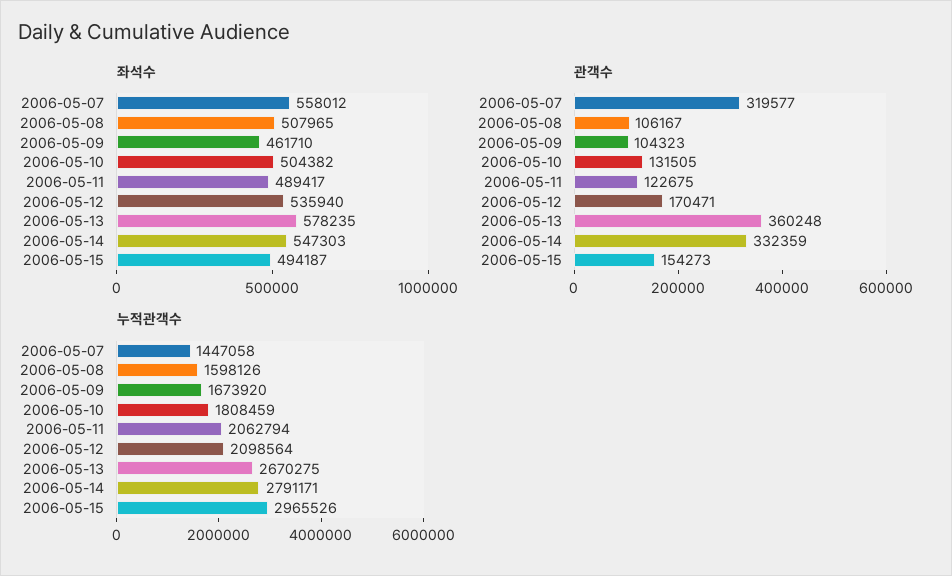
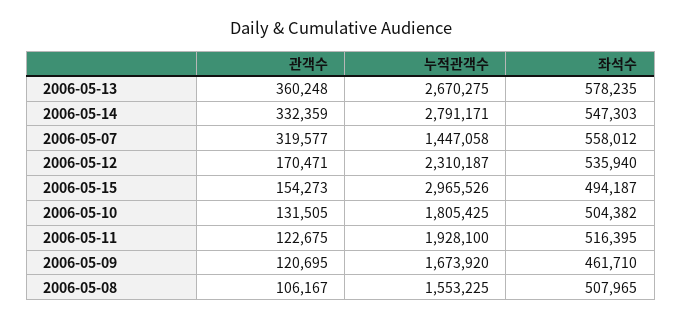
  {
    "좌석수": {
      "2006-05-07": 558012,
      "2006-05-08": 507965,
      "2006-05-09": 461710,
      "2006-05-10": 504382,
-     "2006-05-11": 489417,
+     "2006-05-11": 516395,
      "2006-05-12": 535940,
      "2006-05-13": 578235,
      "2006-05-14": 547303,
      "2006-05-15": 494187
    },
    "관객수": {
      "2006-05-07": 319577,
      "2006-05-08": 106167,
-     "2006-05-09": 104323,
+     "2006-05-09": 120695,
      "2006-05-10": 131505,
      "2006-05-11": 122675,
      "2006-05-12": 170471,
      "2006-05-13": 360248,
      "2006-05-14": 332359,
      "2006-05-15": 154273
    },
    "누적관객수": {
      "2006-05-07": 1447058,
-     "2006-05-08": 1598126,
+     "2006-05-08": 1553225,
      "2006-05-09": 1673920,
-     "2006-05-10": 1808459,
+     "2006-05-10": 1805425,
-     "2006-05-11": 2062794,
+     "2006-05-11": 1928100,
-     "2006-05-12": 2098564,
+     "2006-05-12": 2310187,
      "2006-05-13": 2670275,
      "2006-05-14": 2791171,
      "2006-05-15": 2965526
    }
  }

